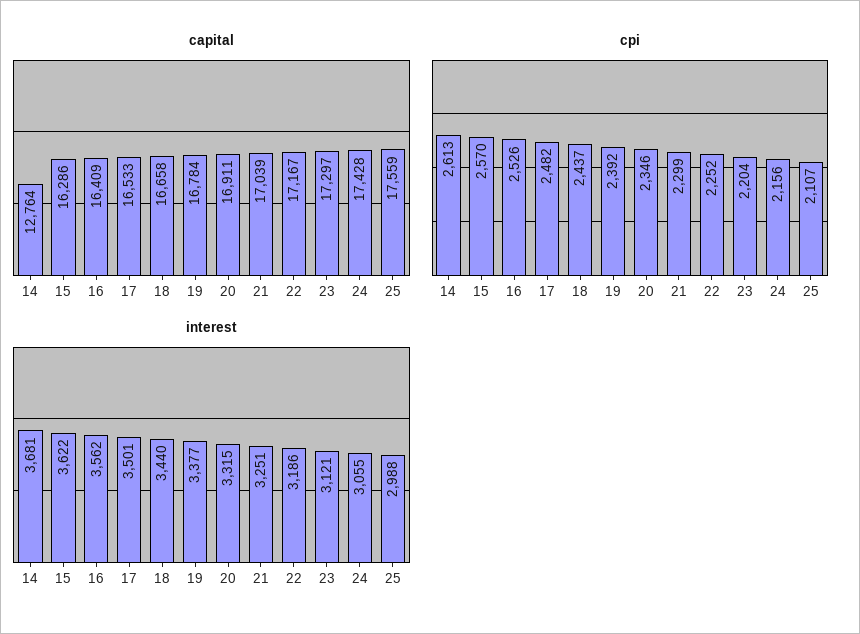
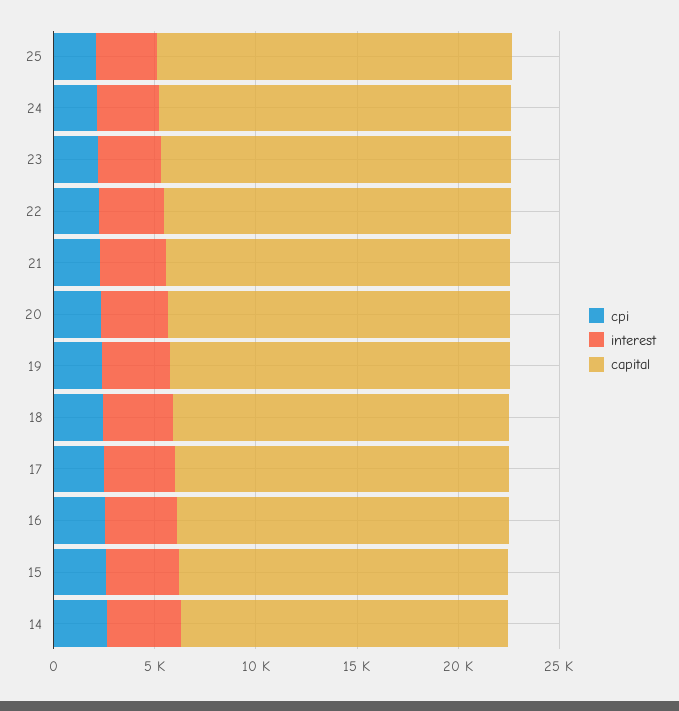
  {
    "capital": {
-     "14": 12764,
+     "14": 16000,
      "15": 16286,
      "16": 16409,
      "17": 16533,
      "18": 16658,
      "19": 16784,
      "20": 16911,
      "21": 17039,
      "22": 17167,
      "23": 17297,
      "24": 17428,
      "25": 17559
    },
    "cpi": {
      "14": 2613,
      "15": 2570,
      "16": 2526,
      "17": 2482,
      "18": 2437,
      "19": 2392,
      "20": 2346,
      "21": 2299,
      "22": 2252,
      "23": 2204,
      "24": 2156,
      "25": 2107
    },
    "interest": {
      "14": 3681,
      "15": 3622,
      "16": 3562,
      "17": 3501,
      "18": 3440,
      "19": 3377,
      "20": 3315,
      "21": 3251,
      "22": 3186,
      "23": 3121,
      "24": 3055,
      "25": 2988
    }
  }

